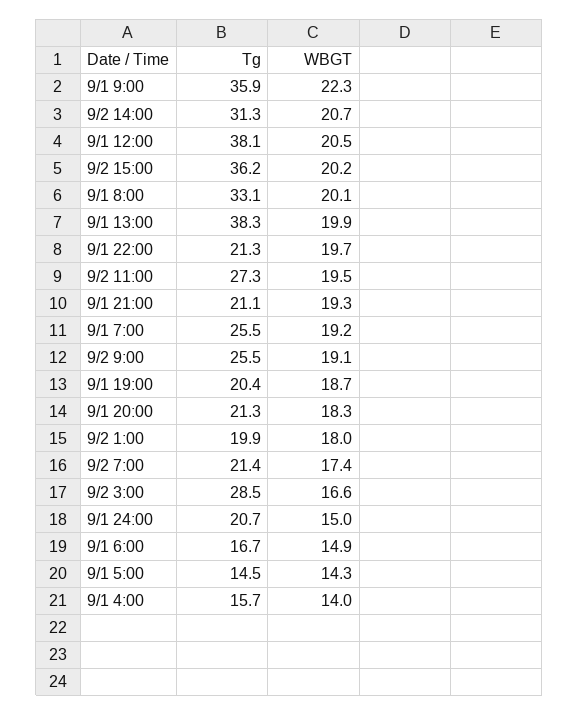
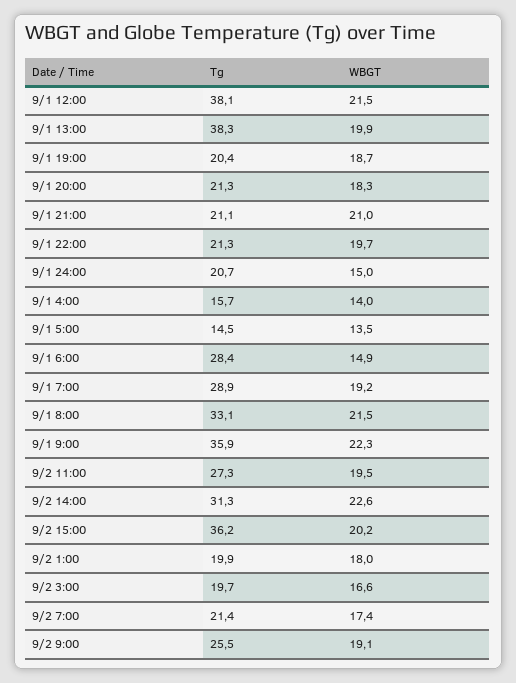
  {
    "Tg": {
      "9/1 9:00": 35.9,
      "9/2 14:00": 31.3,
      "9/1 12:00": 38.1,
      "9/2 15:00": 36.2,
      "9/1 8:00": 33.1,
      "9/1 13:00": 38.3,
      "9/1 22:00": 21.3,
      "9/2 11:00": 27.3,
      "9/1 21:00": 21.1,
-     "9/1 7:00": 25.5,
+     "9/1 7:00": 28.9,
      "9/2 9:00": 25.5,
      "9/1 19:00": 20.4,
      "9/1 20:00": 21.3,
      "9/2 1:00": 19.9,
      "9/2 7:00": 21.4,
-     "9/2 3:00": 28.5,
+     "9/2 3:00": 19.7,
      "9/1 24:00": 20.7,
-     "9/1 6:00": 16.7,
+     "9/1 6:00": 28.4,
      "9/1 5:00": 14.5,
      "9/1 4:00": 15.7
    },
    "WBGT": {
      "9/1 9:00": 22.3,
-     "9/2 14:00": 20.7,
+     "9/2 14:00": 22.6,
-     "9/1 12:00": 20.5,
+     "9/1 12:00": 21.5,
      "9/2 15:00": 20.2,
-     "9/1 8:00": 20.1,
+     "9/1 8:00": 21.5,
      "9/1 13:00": 19.9,
      "9/1 22:00": 19.7,
      "9/2 11:00": 19.5,
-     "9/1 21:00": 19.3,
+     "9/1 21:00": 21,
      "9/1 7:00": 19.2,
      "9/2 9:00": 19.1,
      "9/1 19:00": 18.7,
      "9/1 20:00": 18.3,
      "9/2 1:00": 18,
      "9/2 7:00": 17.4,
      "9/2 3:00": 16.6,
      "9/1 24:00": 15,
      "9/1 6:00": 14.9,
-     "9/1 5:00": 14.3,
+     "9/1 5:00": 13.5,
      "9/1 4:00": 14
    }
  }

